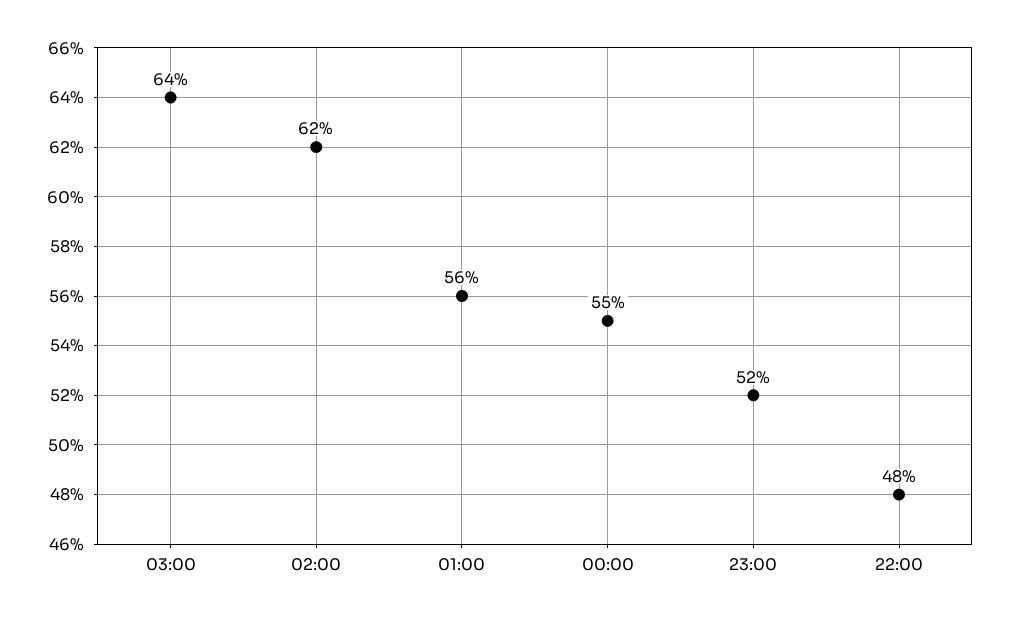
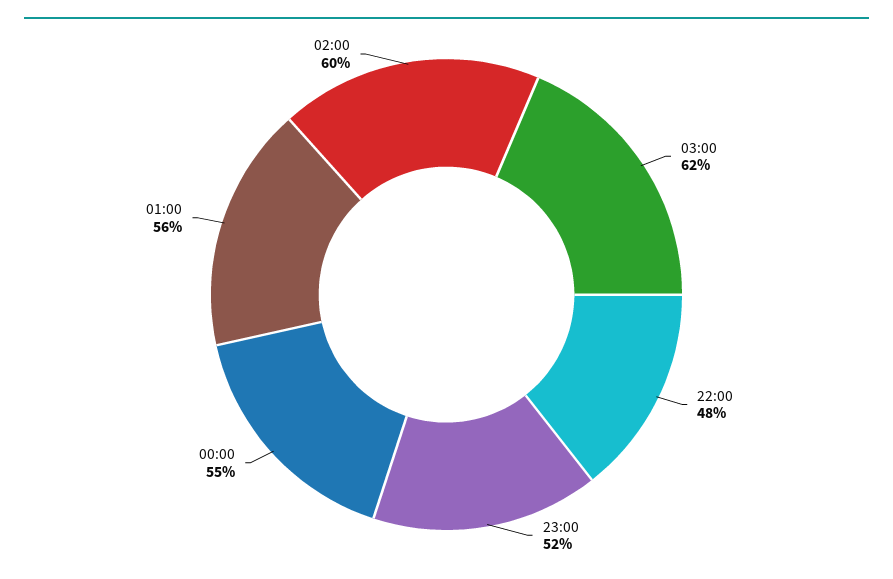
  {
-   "03:00": 64,
+   "03:00": 62,
-   "02:00": 62,
+   "02:00": 60,
    "01:00": 56,
    "00:00": 55,
    "23:00": 52,
    "22:00": 48
  }

